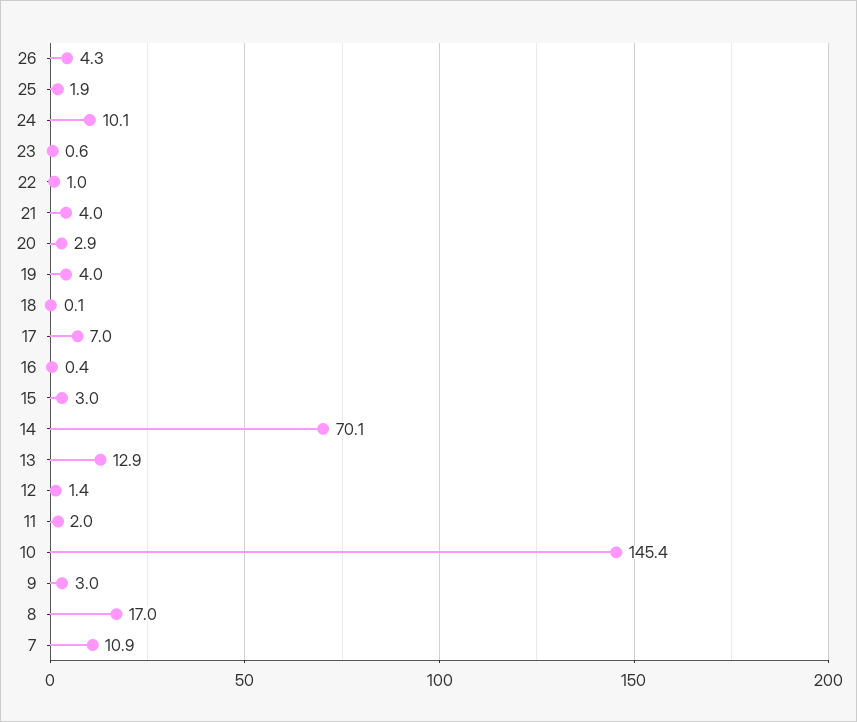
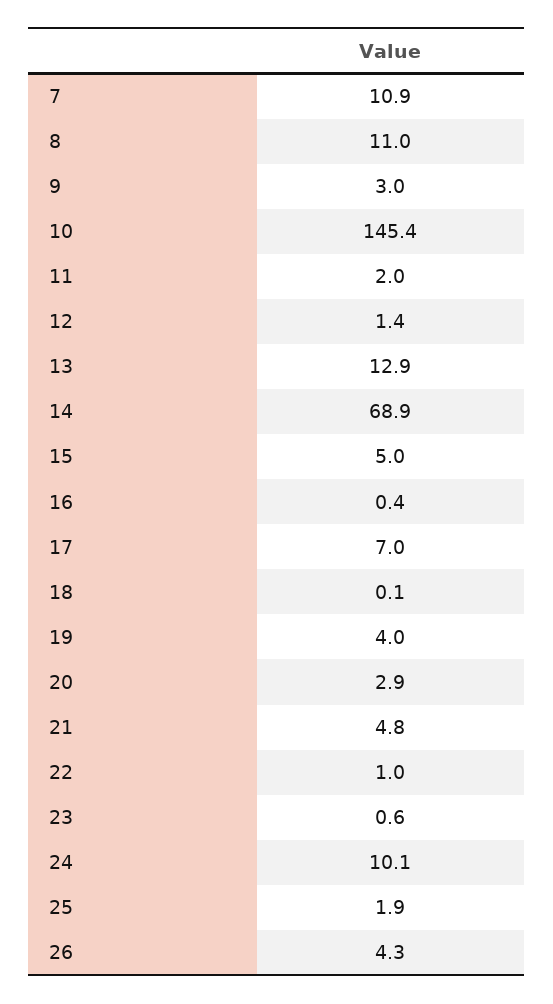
  {
    "26": 4.3,
    "25": 1.9,
    "24": 10.1,
    "23": 0.6,
    "22": 1,
-   "21": 4,
+   "21": 4.8,
    "20": 2.9,
    "19": 4,
    "18": 0.1,
    "17": 7,
    "16": 0.4,
-   "15": 3,
+   "15": 5,
-   "14": 70.1,
+   "14": 68.9,
    "13": 12.9,
    "12": 1.4,
    "11": 2,
    "10": 145.4,
    "9": 3,
-   "8": 17,
+   "8": 11,
    "7": 10.9
  }

